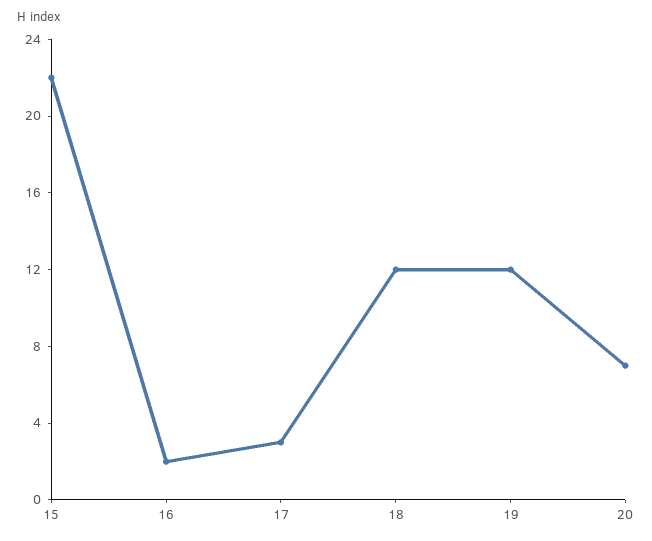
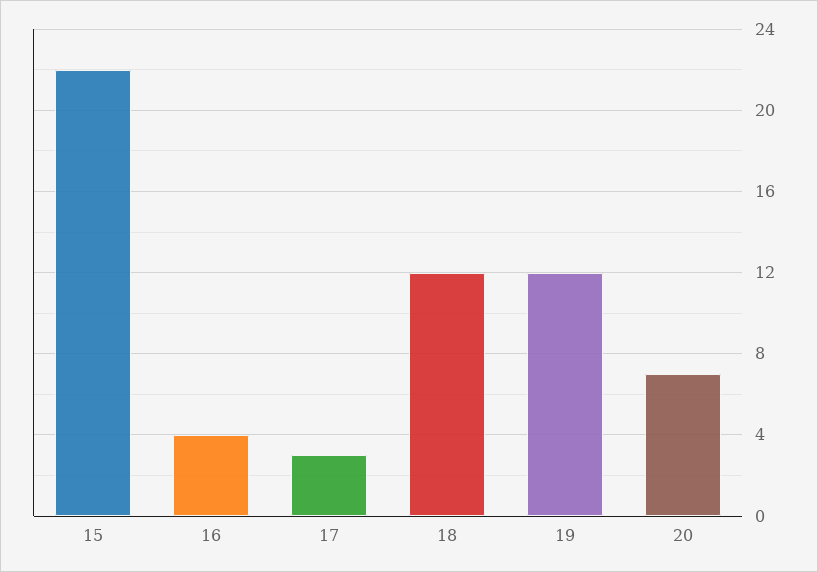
  {
    "15": 22,
-   "16": 2,
+   "16": 4,
    "17": 3,
    "18": 12,
    "19": 12,
    "20": 7
  }

